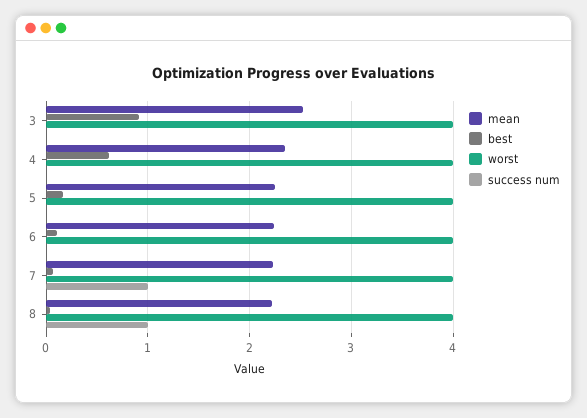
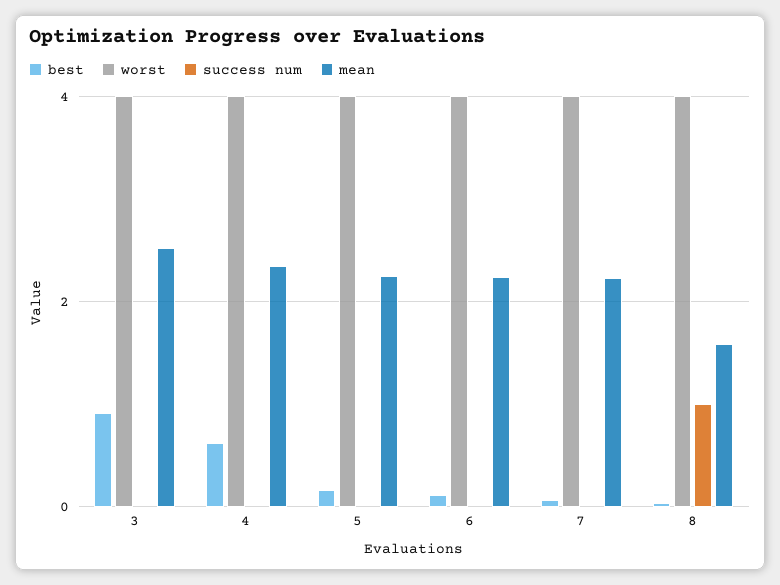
  {
    "mean": {
      "3": 2.5,
      "4": 2.3,
      "5": 2.3,
      "6": 2.2,
      "7": 2.2,
-     "8": 2.2
+     "8": 1.6
    },
    "best": {
      "3": 0.9,
      "4": 0.6,
      "5": 0.2,
      "6": 0.1,
      "7": 0.1,
      "8": 0
    },
    "worst": {
      "3": 4,
      "4": 4,
      "5": 4,
      "6": 4,
      "7": 4,
      "8": 4
    },
    "success num": {
      "3": 0,
      "4": 0,
      "5": 0,
      "6": 0,
-     "7": 1,
+     "7": 0,
      "8": 1
    }
  }

